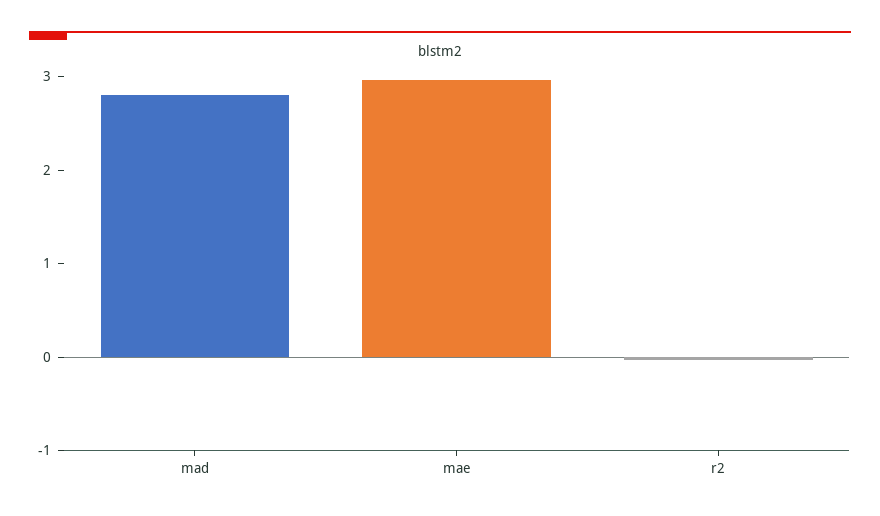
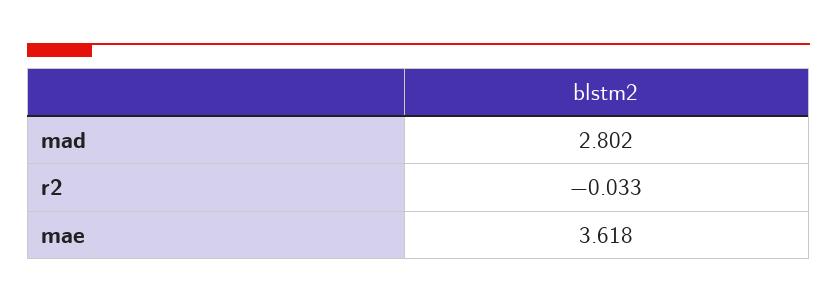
  {
    "mad": 2.802,
-   "mae": 3,
+   "mae": 3.618,
    "r2": -0.033
  }

